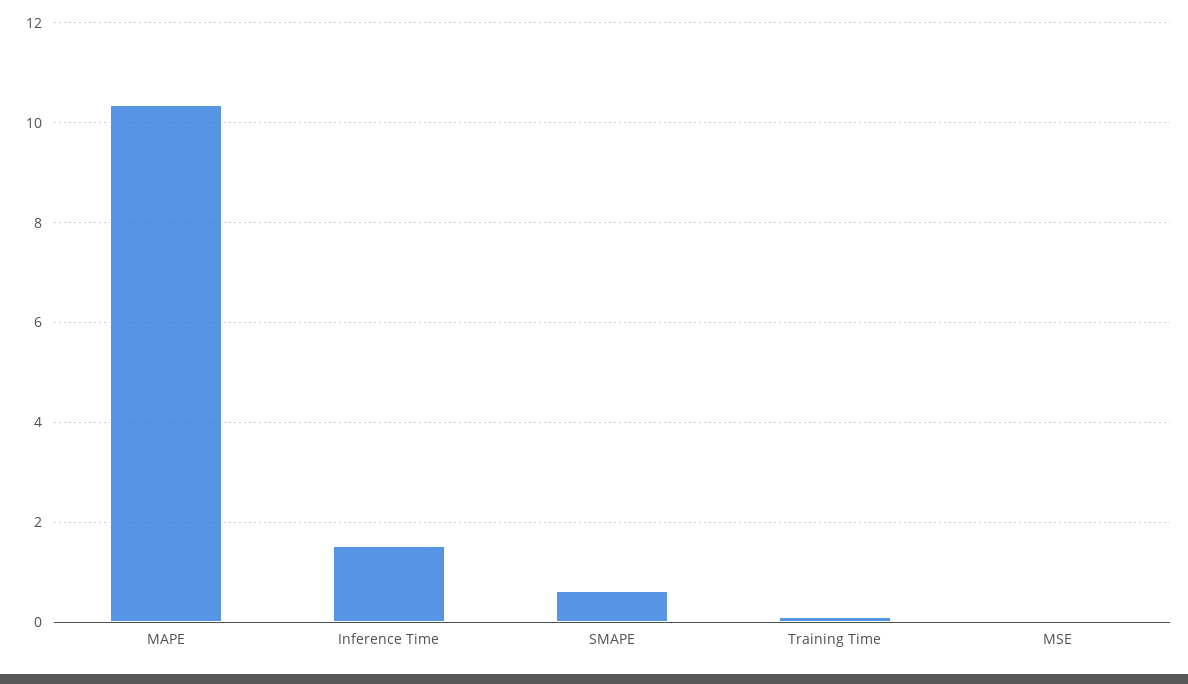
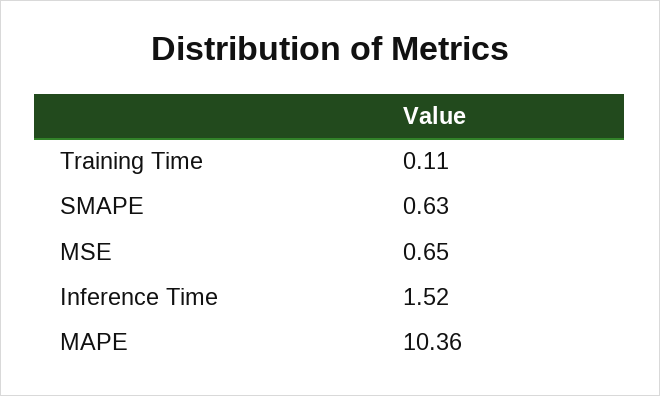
  {
    "MAPE": 10.36,
    "Inference Time": 1.52,
    "SMAPE": 0.63,
    "Training Time": 0.11,
-   "MSE": 0
+   "MSE": 0.65
  }

